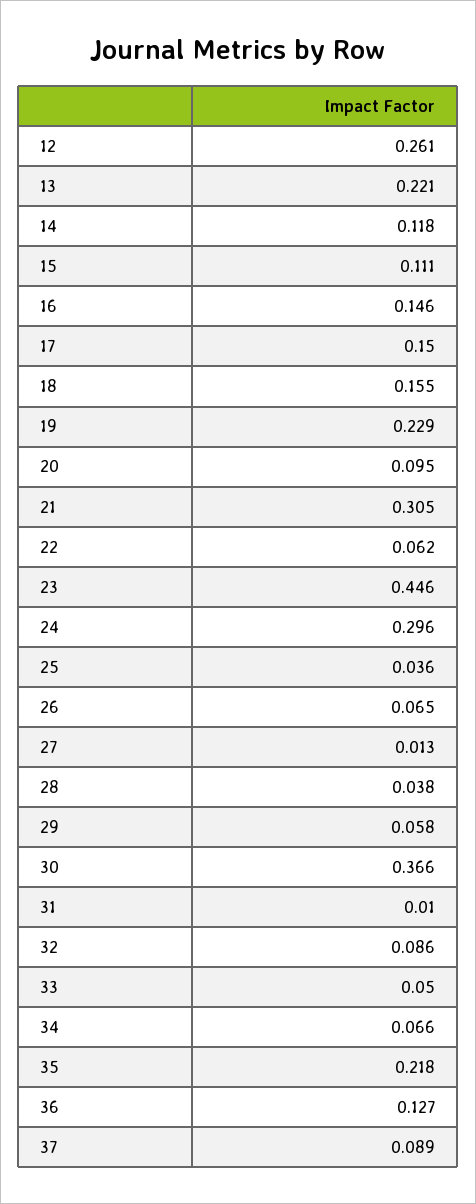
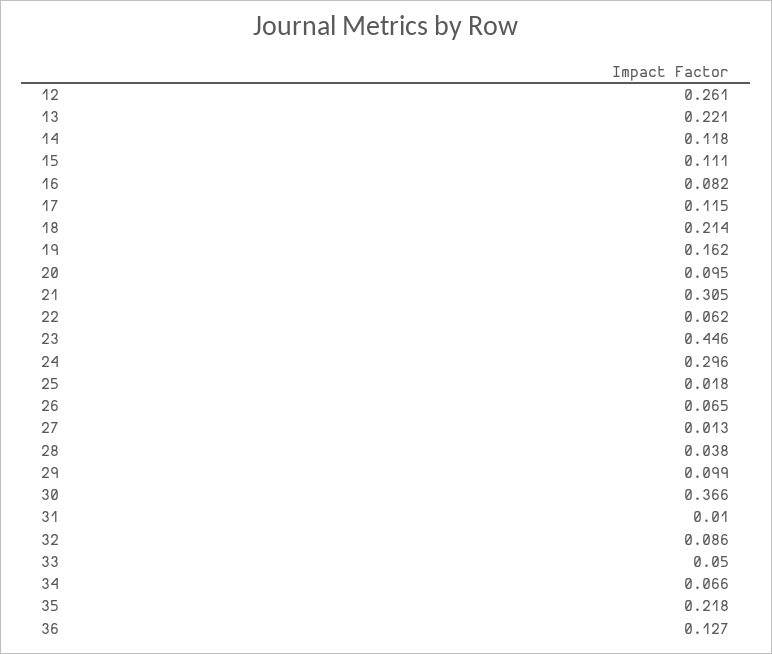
  {
    "12": 0.261,
    "13": 0.221,
    "14": 0.118,
    "15": 0.111,
-   "16": 0.146,
+   "16": 0.082,
-   "17": 0.15,
+   "17": 0.115,
-   "18": 0.155,
+   "18": 0.214,
-   "19": 0.229,
+   "19": 0.162,
    "20": 0.095,
    "21": 0.305,
    "22": 0.062,
    "23": 0.446,
    "24": 0.296,
-   "25": 0.036,
+   "25": 0.018,
    "26": 0.065,
    "27": 0.013,
    "28": 0.038,
-   "29": 0.058,
+   "29": 0.099,
    "30": 0.366,
    "31": 0.01,
    "32": 0.086,
    "33": 0.05,
    "34": 0.066,
    "35": 0.218,
-   "36": 0.127,
+   "36": 0.127
-   "37": 0.089
  }

